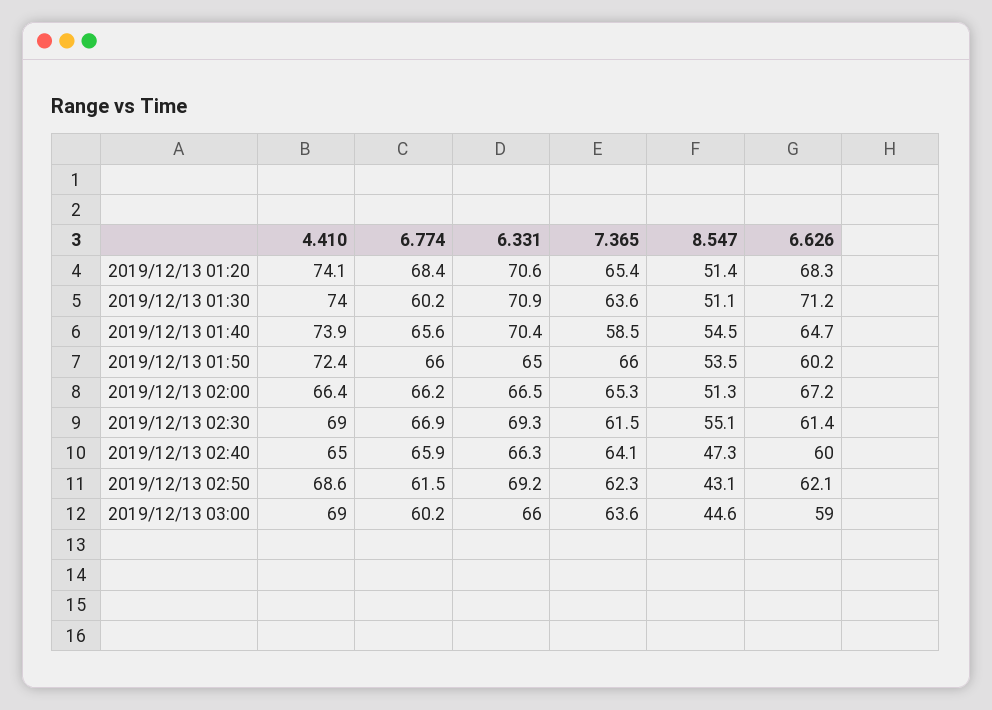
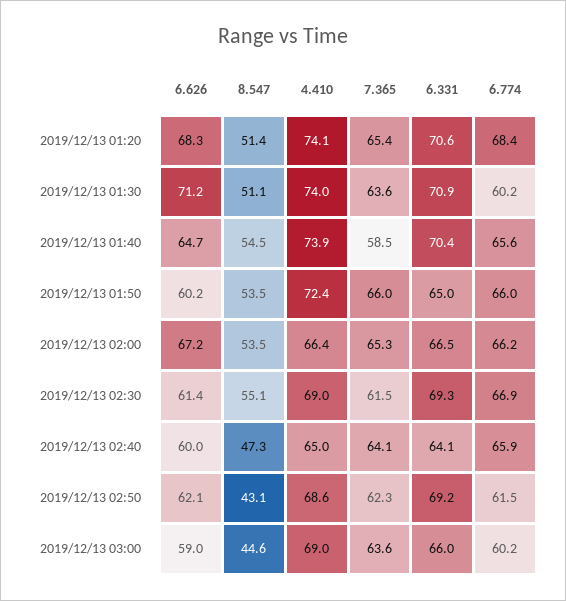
  {
    "4.410": {
      "2019/12/13 01:20": 74.1,
      "2019/12/13 01:30": 74,
      "2019/12/13 01:40": 73.9,
      "2019/12/13 01:50": 72.4,
      "2019/12/13 02:00": 66.4,
      "2019/12/13 02:30": 69,
      "2019/12/13 02:40": 65,
      "2019/12/13 02:50": 68.6,
      "2019/12/13 03:00": 69
    },
    "6.774": {
      "2019/12/13 01:20": 68.4,
      "2019/12/13 01:30": 60.2,
      "2019/12/13 01:40": 65.6,
      "2019/12/13 01:50": 66,
      "2019/12/13 02:00": 66.2,
      "2019/12/13 02:30": 66.9,
      "2019/12/13 02:40": 65.9,
      "2019/12/13 02:50": 61.5,
      "2019/12/13 03:00": 60.2
    },
    "6.331": {
      "2019/12/13 01:20": 70.6,
      "2019/12/13 01:30": 70.9,
      "2019/12/13 01:40": 70.4,
      "2019/12/13 01:50": 65,
      "2019/12/13 02:00": 66.5,
      "2019/12/13 02:30": 69.3,
-     "2019/12/13 02:40": 66.3,
+     "2019/12/13 02:40": 64.1,
      "2019/12/13 02:50": 69.2,
      "2019/12/13 03:00": 66
    },
    "7.365": {
      "2019/12/13 01:20": 65.4,
      "2019/12/13 01:30": 63.6,
      "2019/12/13 01:40": 58.5,
      "2019/12/13 01:50": 66,
      "2019/12/13 02:00": 65.3,
      "2019/12/13 02:30": 61.5,
      "2019/12/13 02:40": 64.1,
      "2019/12/13 02:50": 62.3,
      "2019/12/13 03:00": 63.6
    },
    "8.547": {
      "2019/12/13 01:20": 51.4,
      "2019/12/13 01:30": 51.1,
      "2019/12/13 01:40": 54.5,
      "2019/12/13 01:50": 53.5,
-     "2019/12/13 02:00": 51.3,
+     "2019/12/13 02:00": 53.5,
      "2019/12/13 02:30": 55.1,
      "2019/12/13 02:40": 47.3,
      "2019/12/13 02:50": 43.1,
      "2019/12/13 03:00": 44.6
    },
    "6.626": {
      "2019/12/13 01:20": 68.3,
      "2019/12/13 01:30": 71.2,
      "2019/12/13 01:40": 64.7,
      "2019/12/13 01:50": 60.2,
      "2019/12/13 02:00": 67.2,
      "2019/12/13 02:30": 61.4,
      "2019/12/13 02:40": 60,
      "2019/12/13 02:50": 62.1,
      "2019/12/13 03:00": 59
    }
  }

